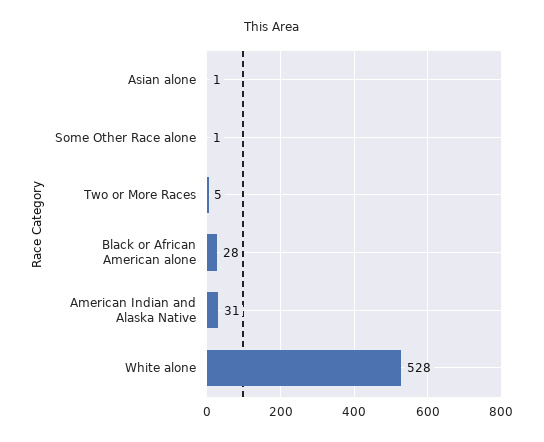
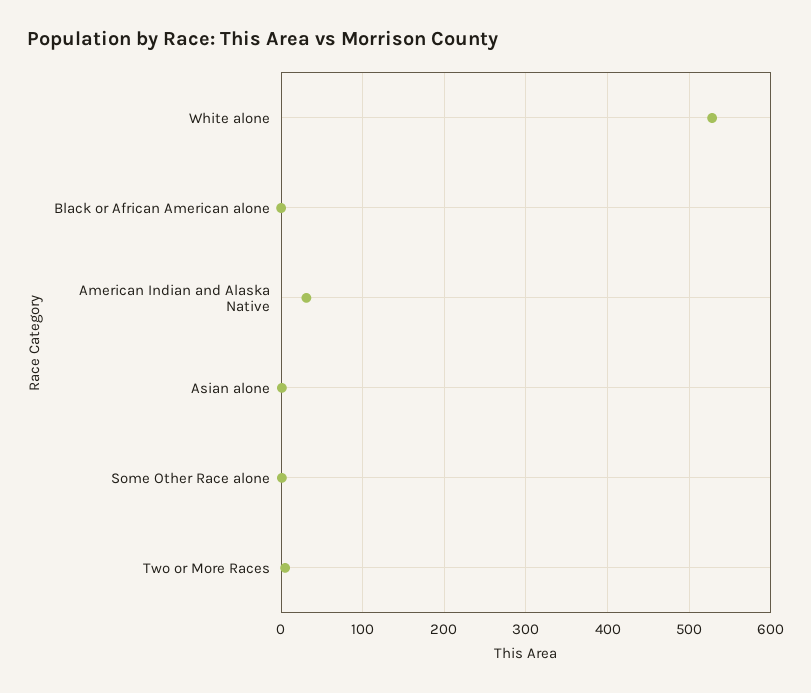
  {
    "Asian alone": 1,
    "Some Other Race alone": 1,
    "Two or More Races": 5,
-   "Black or African American alone": 28,
+   "Black or African American alone": 0,
    "American Indian and Alaska Native": 31,
    "White alone": 528
  }

